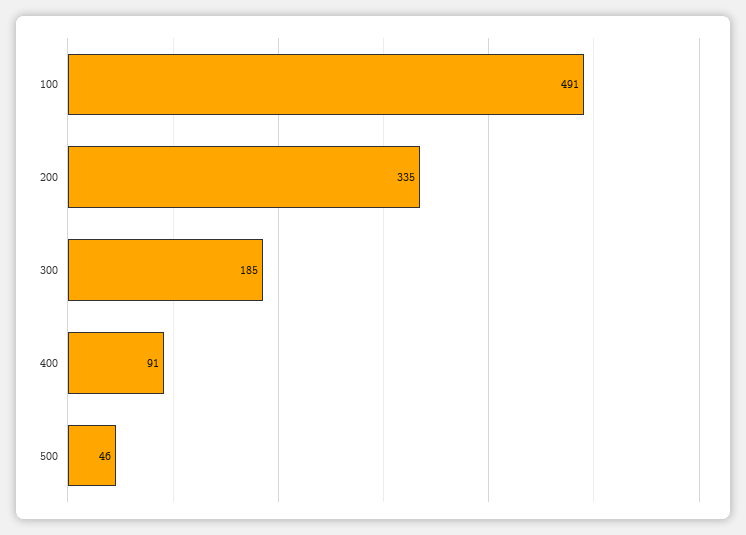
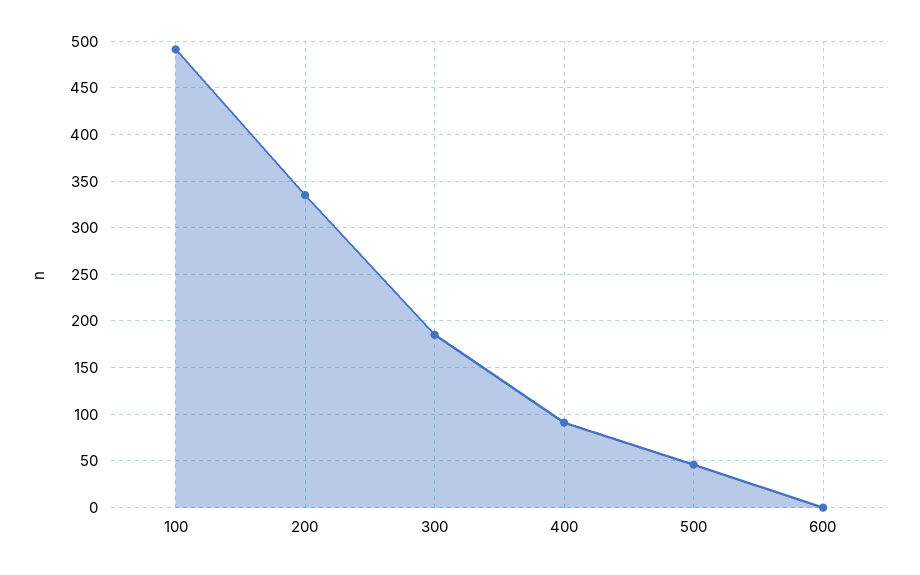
  {
    "100": 491,
    "200": 335,
    "300": 185,
    "400": 91,
-   "500": 46
+   "500": 46,
+   "600": 0
  }

